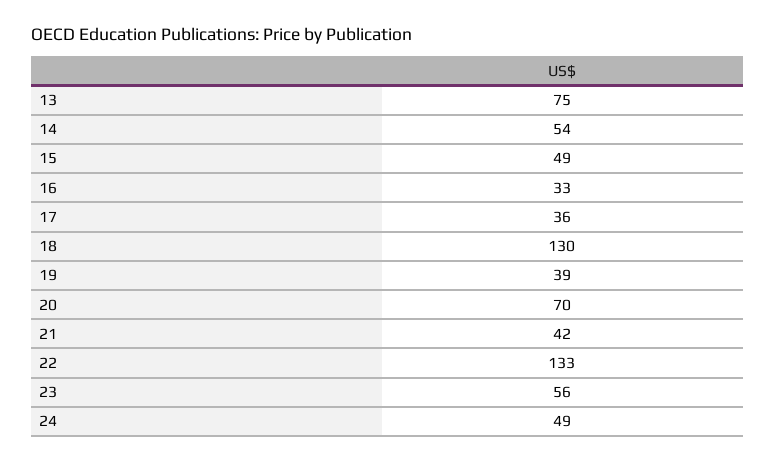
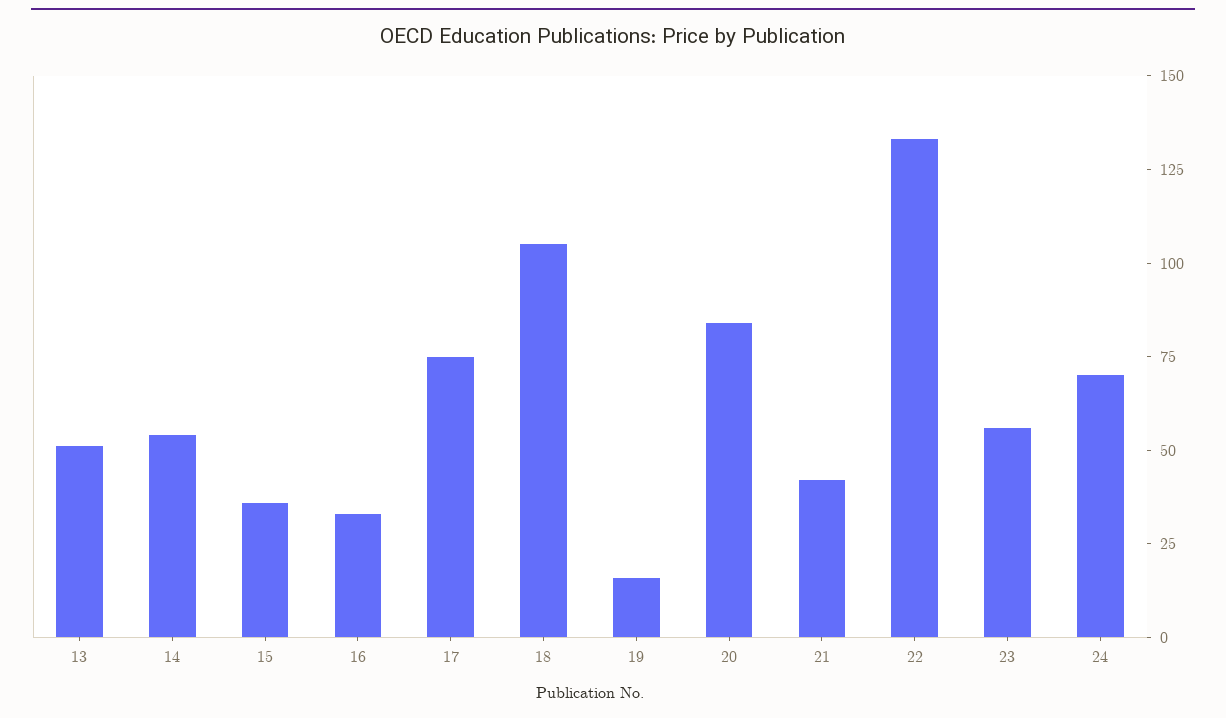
  {
-   "13": 75,
+   "13": 50,
    "14": 54,
-   "15": 49,
+   "15": 35,
    "16": 33,
-   "17": 36,
+   "17": 75,
-   "18": 130,
+   "18": 105,
-   "19": 39,
+   "19": 15,
-   "20": 70,
+   "20": 85,
    "21": 42,
    "22": 133,
    "23": 56,
-   "24": 49
+   "24": 70
  }

